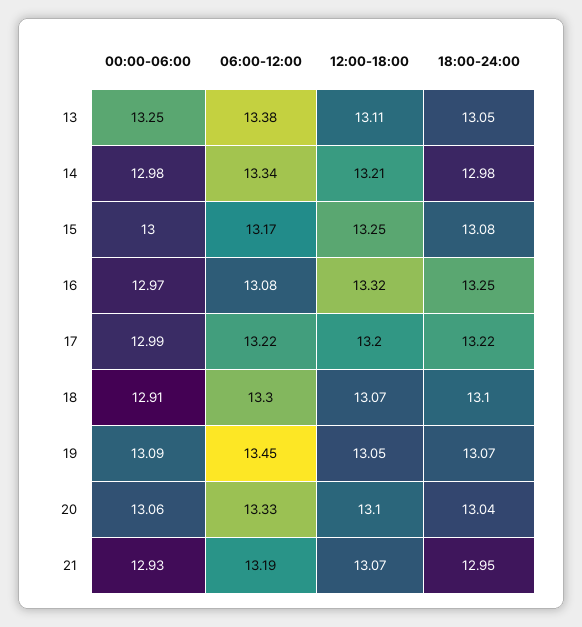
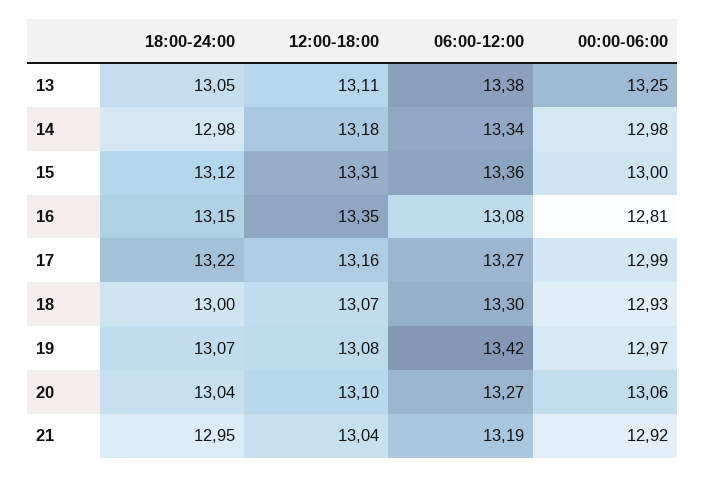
  {
    "00:00-06:00": {
      "13": 13.25,
      "14": 12.98,
      "15": 13,
-     "16": 12.97,
+     "16": 12.81,
      "17": 12.99,
-     "18": 12.91,
+     "18": 12.93,
-     "19": 13.09,
+     "19": 12.97,
      "20": 13.06,
-     "21": 12.93
+     "21": 12.92
    },
    "06:00-12:00": {
      "13": 13.38,
      "14": 13.34,
-     "15": 13.17,
+     "15": 13.36,
      "16": 13.08,
-     "17": 13.22,
+     "17": 13.27,
      "18": 13.3,
-     "19": 13.45,
+     "19": 13.42,
-     "20": 13.33,
+     "20": 13.27,
      "21": 13.19
    },
    "12:00-18:00": {
      "13": 13.11,
-     "14": 13.21,
+     "14": 13.18,
-     "15": 13.25,
+     "15": 13.31,
-     "16": 13.32,
+     "16": 13.35,
-     "17": 13.2,
+     "17": 13.16,
      "18": 13.07,
-     "19": 13.05,
+     "19": 13.08,
      "20": 13.1,
-     "21": 13.07
+     "21": 13.04
    },
    "18:00-24:00": {
      "13": 13.05,
      "14": 12.98,
-     "15": 13.08,
+     "15": 13.12,
-     "16": 13.25,
+     "16": 13.15,
      "17": 13.22,
-     "18": 13.1,
+     "18": 13,
      "19": 13.07,
      "20": 13.04,
      "21": 12.95
    }
  }

